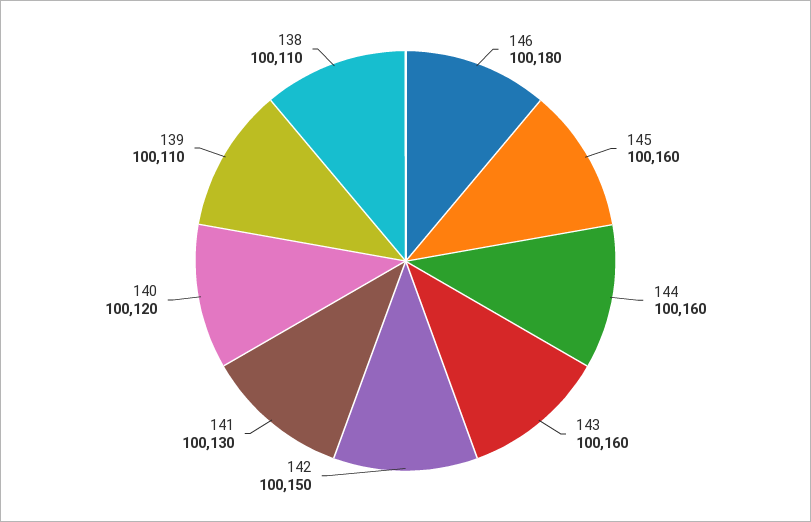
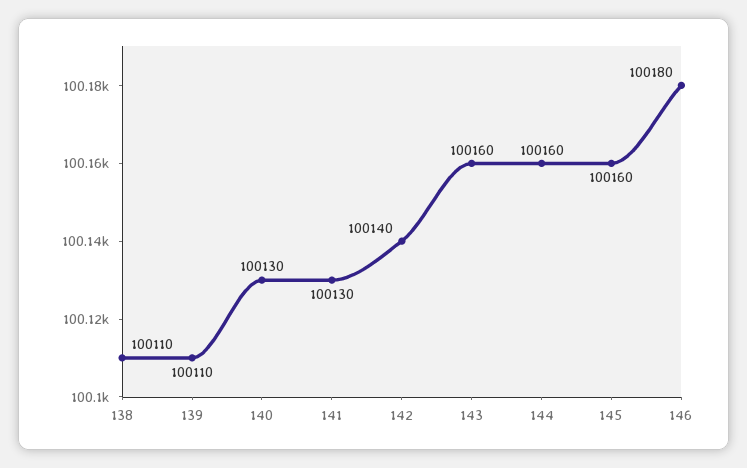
  {
    "146": 100180,
    "145": 100160,
    "144": 100160,
    "143": 100160,
-   "142": 100150,
+   "142": 100140,
    "141": 100130,
-   "140": 100120,
+   "140": 100130,
    "139": 100110,
    "138": 100110
  }

